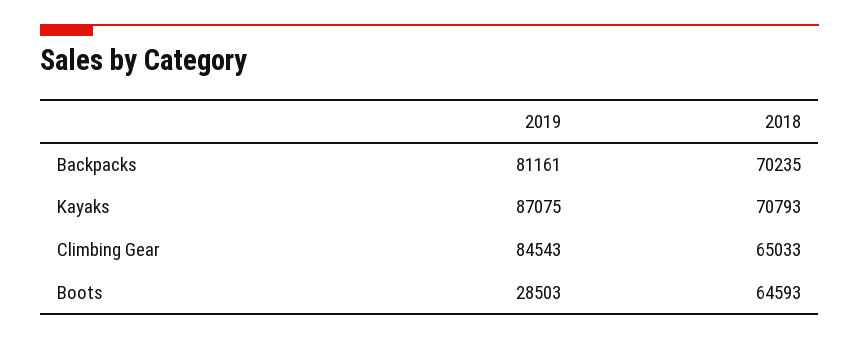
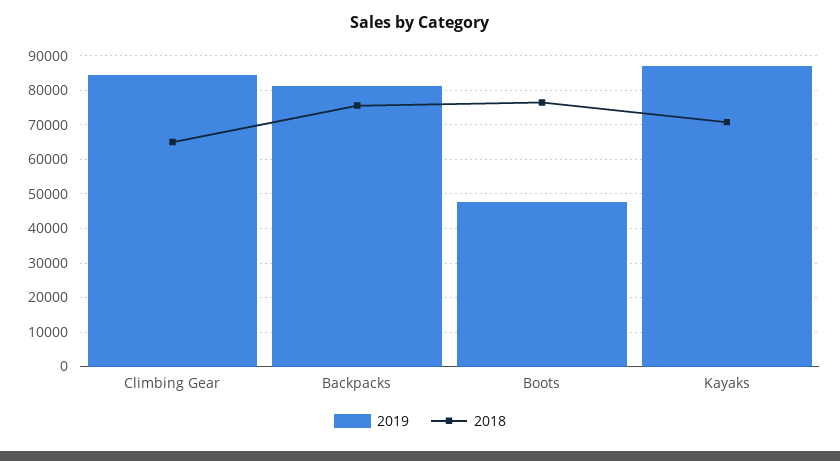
  {
    "2019": {
      "Backpacks": 81161,
      "Kayaks": 87075,
      "Climbing Gear": 84543,
-     "Boots": 28503
+     "Boots": 48000
    },
    "2018": {
-     "Backpacks": 70235,
+     "Backpacks": 76000,
      "Kayaks": 70793,
      "Climbing Gear": 65033,
-     "Boots": 64593
+     "Boots": 76000
    }
  }

